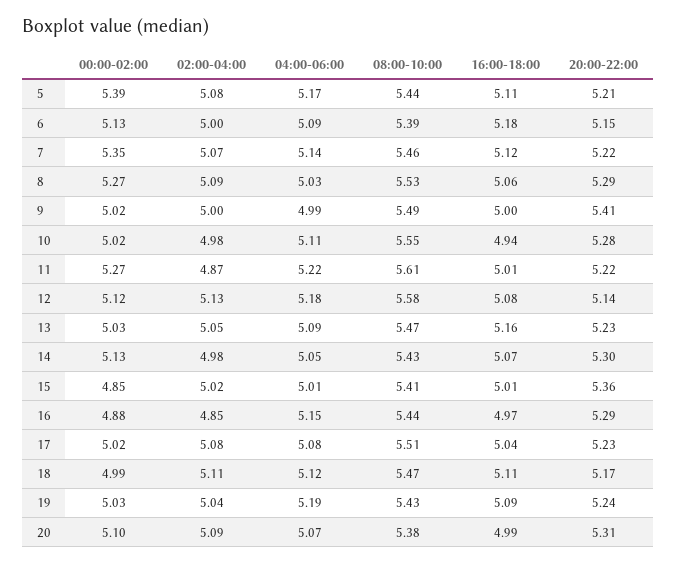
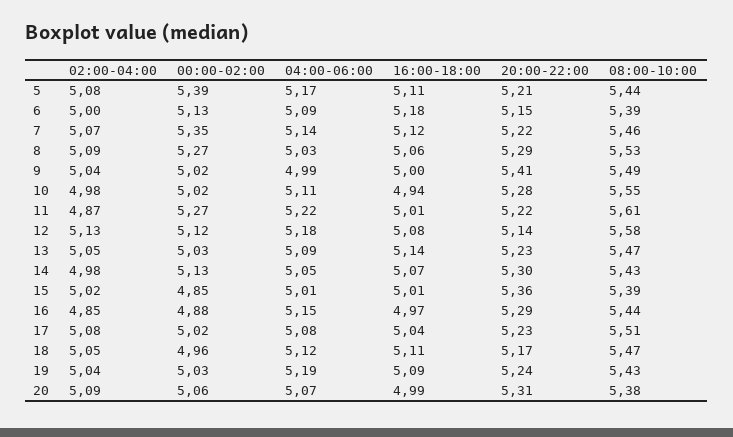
  {
    "00:00-02:00": {
      "5": 5.39,
      "6": 5.13,
      "7": 5.35,
      "8": 5.27,
      "9": 5.02,
      "10": 5.02,
      "11": 5.27,
      "12": 5.12,
      "13": 5.03,
      "14": 5.13,
      "15": 4.85,
      "16": 4.88,
      "17": 5.02,
-     "18": 4.99,
+     "18": 4.96,
      "19": 5.03,
-     "20": 5.1
+     "20": 5.06
    },
    "02:00-04:00": {
      "5": 5.08,
      "6": 5,
      "7": 5.07,
      "8": 5.09,
-     "9": 5,
+     "9": 5.04,
      "10": 4.98,
      "11": 4.87,
      "12": 5.13,
      "13": 5.05,
      "14": 4.98,
      "15": 5.02,
      "16": 4.85,
      "17": 5.08,
-     "18": 5.11,
+     "18": 5.05,
      "19": 5.04,
      "20": 5.09
    },
    "04:00-06:00": {
      "5": 5.17,
      "6": 5.09,
      "7": 5.14,
      "8": 5.03,
      "9": 4.99,
      "10": 5.11,
      "11": 5.22,
      "12": 5.18,
      "13": 5.09,
      "14": 5.05,
      "15": 5.01,
      "16": 5.15,
      "17": 5.08,
      "18": 5.12,
      "19": 5.19,
      "20": 5.07
    },
    "08:00-10:00": {
      "5": 5.44,
      "6": 5.39,
      "7": 5.46,
      "8": 5.53,
      "9": 5.49,
      "10": 5.55,
      "11": 5.61,
      "12": 5.58,
      "13": 5.47,
      "14": 5.43,
-     "15": 5.41,
+     "15": 5.39,
      "16": 5.44,
      "17": 5.51,
      "18": 5.47,
      "19": 5.43,
      "20": 5.38
    },
    "16:00-18:00": {
      "5": 5.11,
      "6": 5.18,
      "7": 5.12,
      "8": 5.06,
      "9": 5,
      "10": 4.94,
      "11": 5.01,
      "12": 5.08,
-     "13": 5.16,
+     "13": 5.14,
      "14": 5.07,
      "15": 5.01,
      "16": 4.97,
      "17": 5.04,
      "18": 5.11,
      "19": 5.09,
      "20": 4.99
    },
    "20:00-22:00": {
      "5": 5.21,
      "6": 5.15,
      "7": 5.22,
      "8": 5.29,
      "9": 5.41,
      "10": 5.28,
      "11": 5.22,
      "12": 5.14,
      "13": 5.23,
      "14": 5.3,
      "15": 5.36,
      "16": 5.29,
      "17": 5.23,
      "18": 5.17,
      "19": 5.24,
      "20": 5.31
    }
  }

